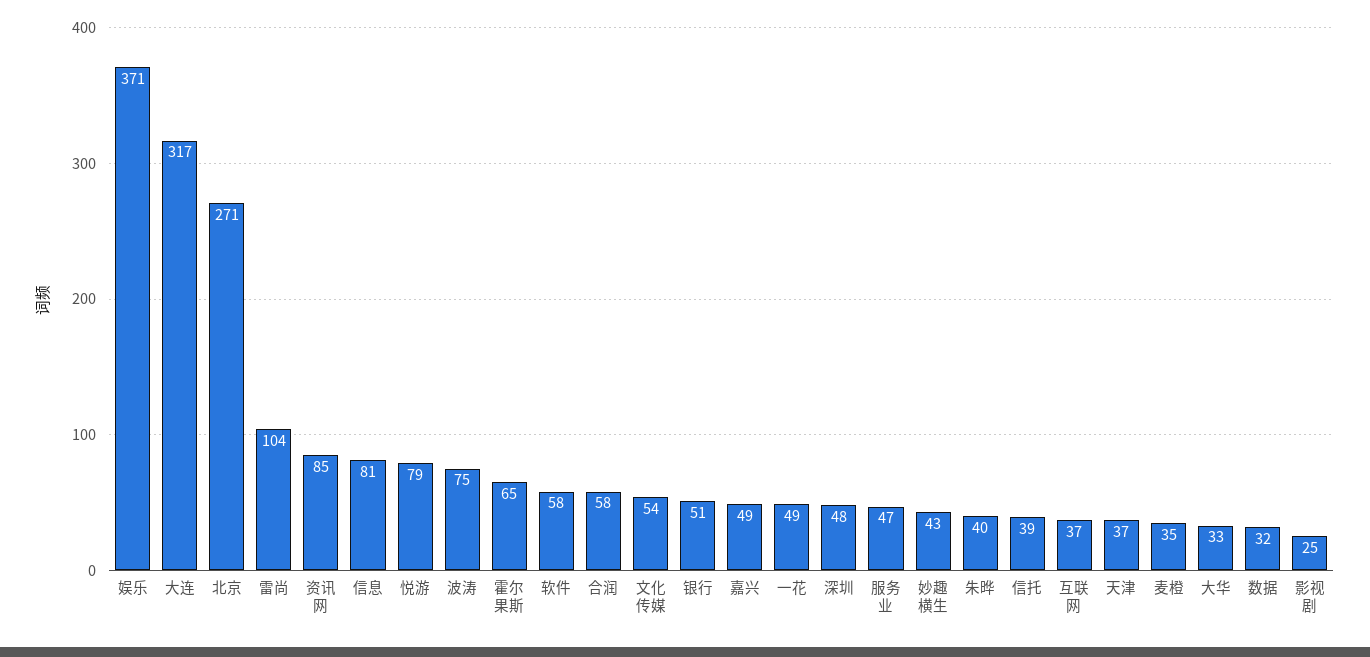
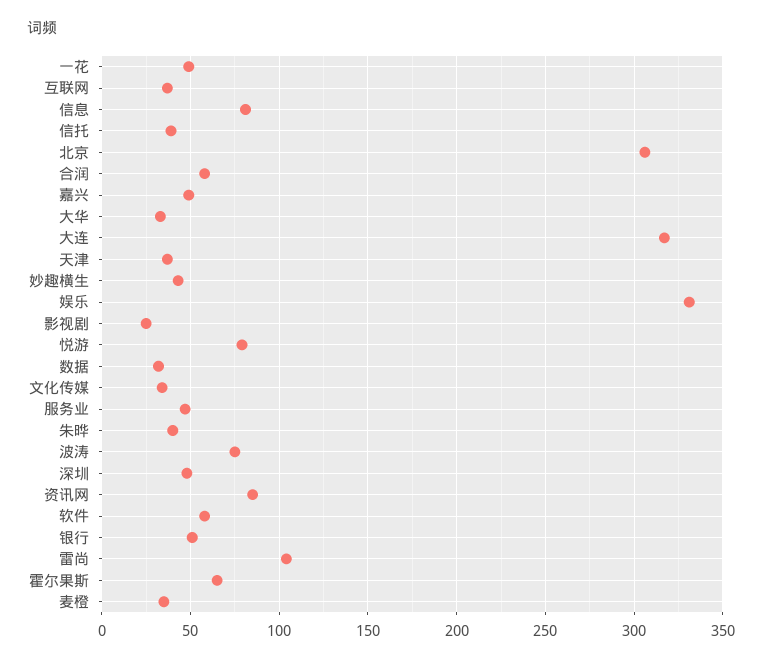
  {
-   "娱乐": 371,
+   "娱乐": 330,
    "大连": 317,
-   "北京": 271,
+   "北京": 305,
    "雷尚": 104,
    "资讯网": 85,
    "信息": 81,
    "悦游": 79,
    "波涛": 75,
    "霍尔果斯": 65,
    "软件": 58,
    "合润": 58,
-   "文化传媒": 54,
+   "文化传媒": 35,
    "银行": 51,
    "嘉兴": 49,
    "一花": 49,
    "深圳": 48,
    "服务业": 47,
    "妙趣横生": 43,
    "朱晔": 40,
    "信托": 39,
    "互联网": 37,
    "天津": 37,
    "麦橙": 35,
    "大华": 33,
    "数据": 32,
    "影视剧": 25
  }

